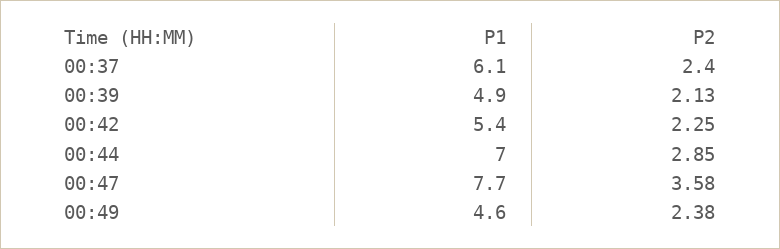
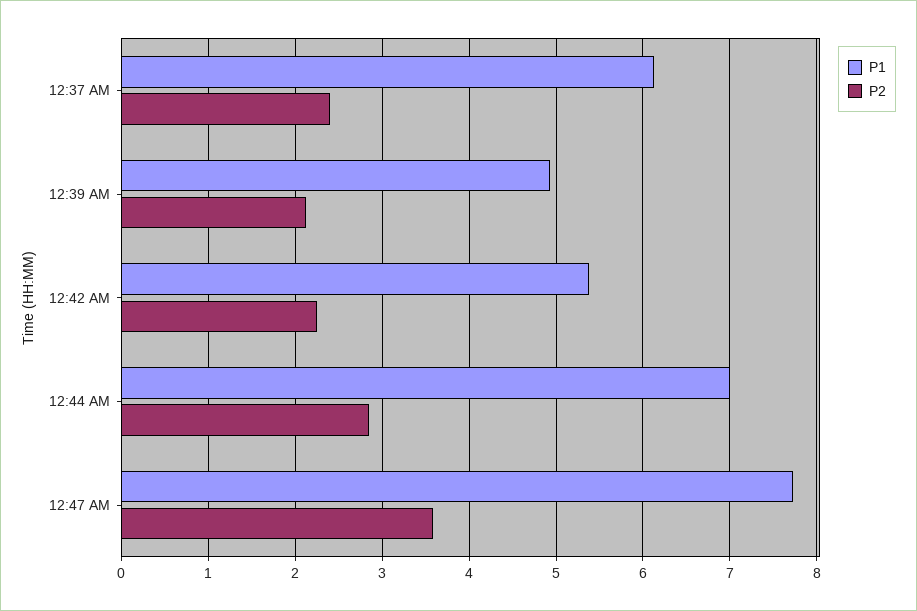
  {
    "P1": {
      "00:37": 6.1,
      "00:39": 4.9,
      "00:42": 5.4,
      "00:44": 7,
-     "00:47": 7.7,
+     "00:47": 7.7
-     "00:49": 4.6
    },
    "P2": {
      "00:37": 2.4,
      "00:39": 2.13,
      "00:42": 2.25,
      "00:44": 2.85,
-     "00:47": 3.58,
+     "00:47": 3.58
-     "00:49": 2.38
    }
  }

